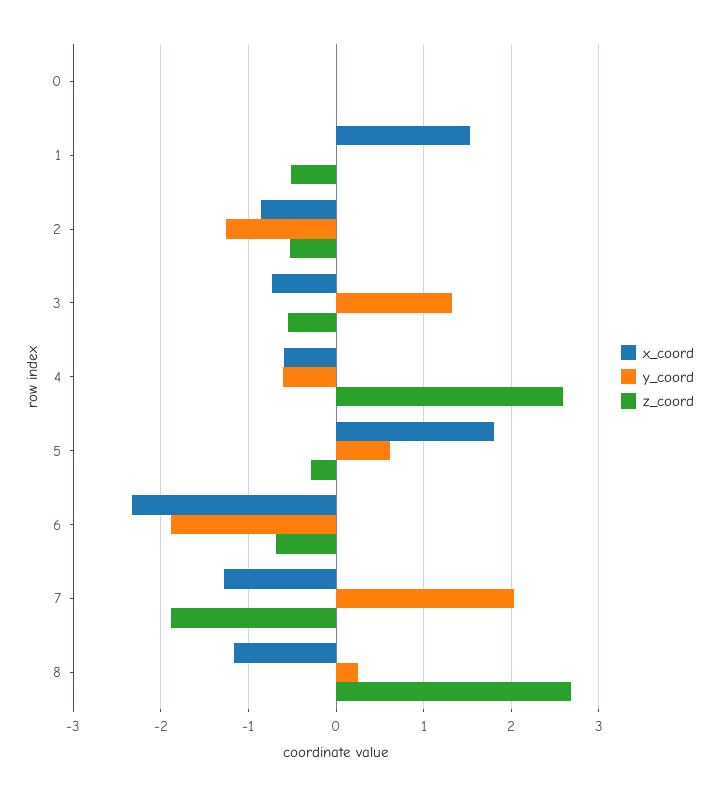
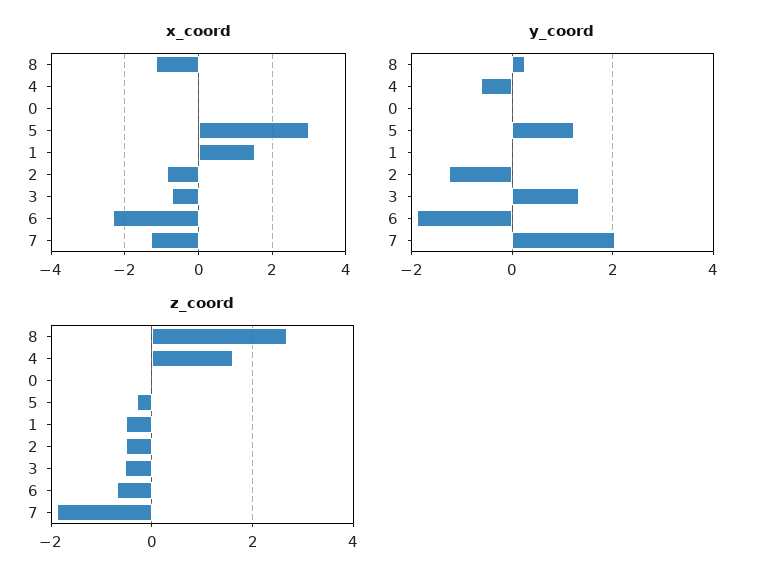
  {
    "x_coord": {
      "0": 0,
      "1": 1.5,
      "2": -0.9,
      "3": -0.7,
-     "4": -0.6,
+     "4": 0,
-     "5": 1.8,
+     "5": 3,
      "6": -2.3,
      "7": -1.3,
      "8": -1.2
    },
    "y_coord": {
      "0": 0,
      "1": 0,
      "2": -1.3,
      "3": 1.3,
      "4": -0.6,
-     "5": 0.6,
+     "5": 1.2,
      "6": -1.9,
      "7": 2,
      "8": 0.3
    },
    "z_coord": {
      "0": 0,
      "1": -0.5,
      "2": -0.5,
      "3": -0.5,
-     "4": 2.6,
+     "4": 1.6,
      "5": -0.3,
      "6": -0.7,
      "7": -1.9,
      "8": 2.7
    }
  }

